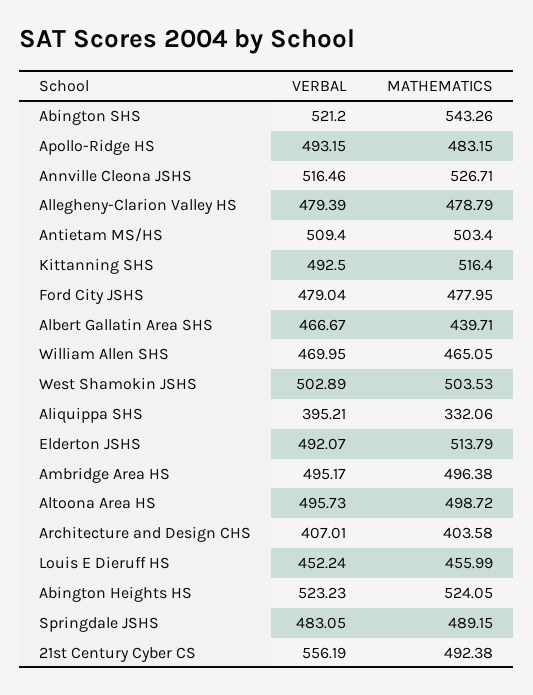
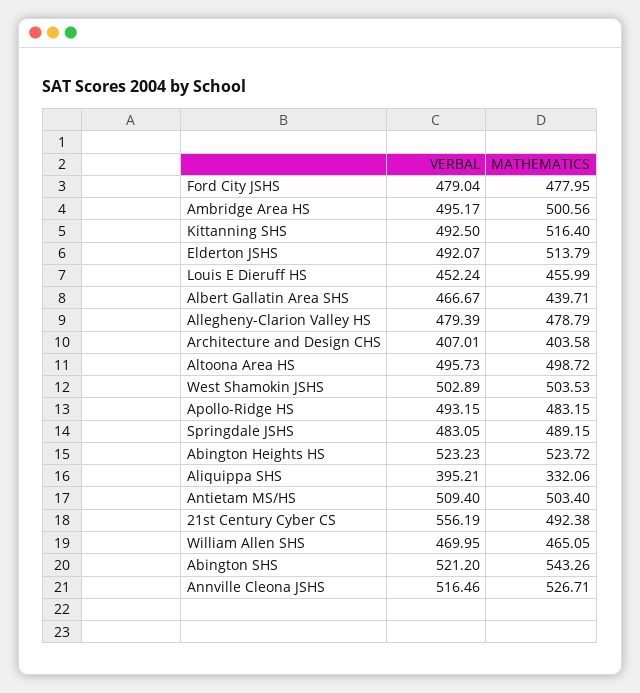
  {
    "VERBAL": {
      "Abington SHS": 521.2,
      "Apollo-Ridge HS": 493.15,
      "Annville Cleona JSHS": 516.46,
      "Allegheny-Clarion Valley HS": 479.39,
      "Antietam MS/HS": 509.4,
      "Kittanning SHS": 492.5,
      "Ford City JSHS": 479.04,
      "Albert Gallatin Area SHS": 466.67,
      "William Allen SHS": 469.95,
      "West Shamokin JSHS": 502.89,
      "Aliquippa SHS": 395.21,
      "Elderton JSHS": 492.07,
      "Ambridge Area HS": 495.17,
      "Altoona Area HS": 495.73,
      "Architecture and Design CHS": 407.01,
      "Louis E Dieruff HS": 452.24,
      "Abington Heights HS": 523.23,
      "Springdale JSHS": 483.05,
      "21st Century Cyber CS": 556.19
    },
    "MATHEMATICS": {
      "Abington SHS": 543.26,
      "Apollo-Ridge HS": 483.15,
      "Annville Cleona JSHS": 526.71,
      "Allegheny-Clarion Valley HS": 478.79,
      "Antietam MS/HS": 503.4,
      "Kittanning SHS": 516.4,
      "Ford City JSHS": 477.95,
      "Albert Gallatin Area SHS": 439.71,
      "William Allen SHS": 465.05,
      "West Shamokin JSHS": 503.53,
      "Aliquippa SHS": 332.06,
      "Elderton JSHS": 513.79,
-     "Ambridge Area HS": 496.38,
+     "Ambridge Area HS": 500.56,
      "Altoona Area HS": 498.72,
      "Architecture and Design CHS": 403.58,
      "Louis E Dieruff HS": 455.99,
-     "Abington Heights HS": 524.05,
+     "Abington Heights HS": 523.72,
      "Springdale JSHS": 489.15,
      "21st Century Cyber CS": 492.38
    }
  }

